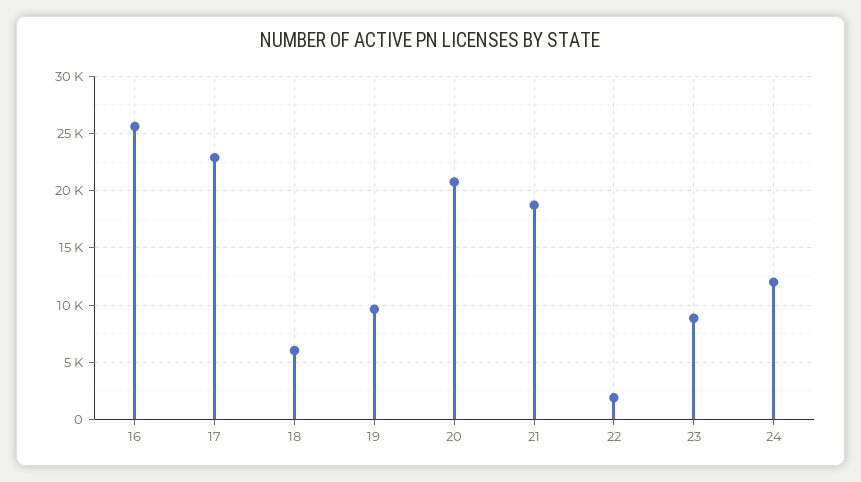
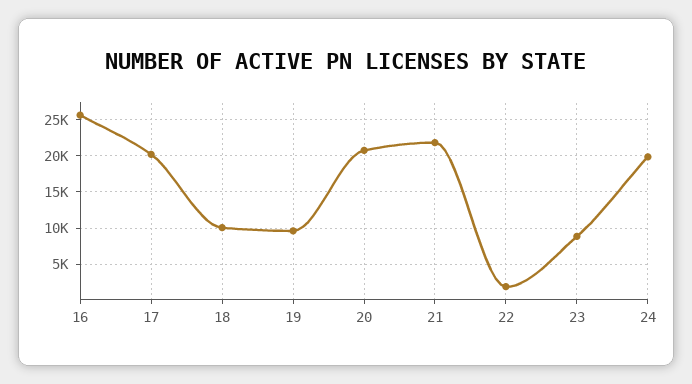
  {
    "16": 26000,
-   "17": 23000,
+   "17": 20000,
-   "18": 6000,
+   "18": 10000,
    "19": 10000,
    "20": 21000,
-   "21": 19000,
+   "21": 22000,
    "22": 2000,
    "23": 9000,
-   "24": 12000
+   "24": 20000
  }

